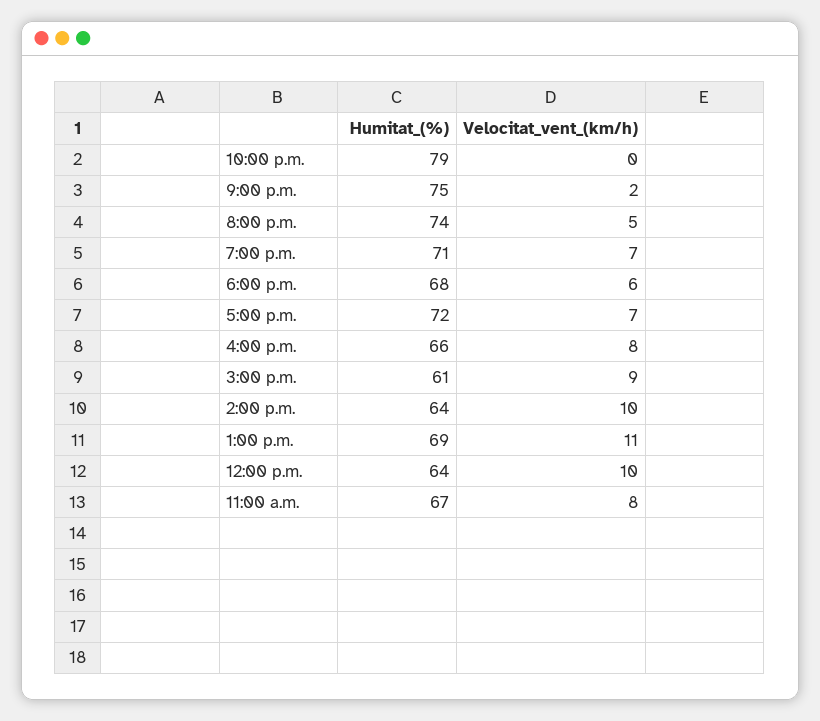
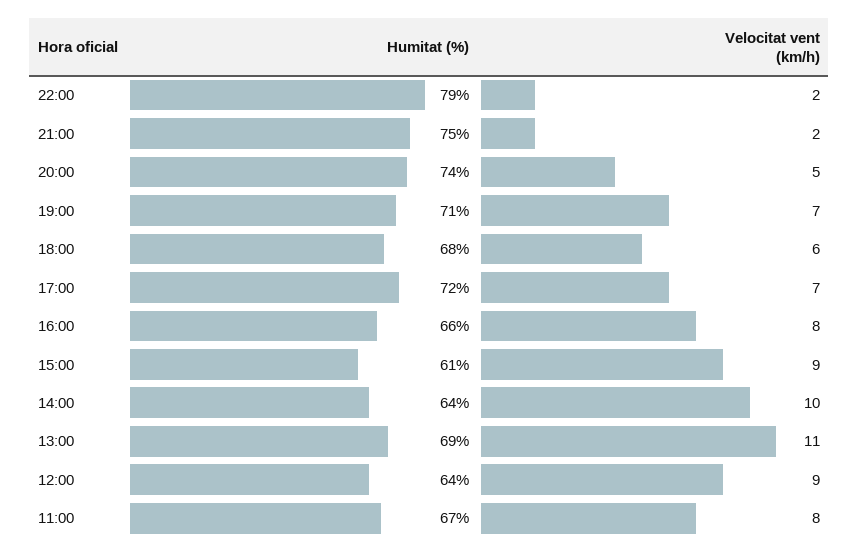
  {
    "Humitat_(%)": {
      "10:00 p.m.": 79,
      "9:00 p.m.": 75,
      "8:00 p.m.": 74,
      "7:00 p.m.": 71,
      "6:00 p.m.": 68,
      "5:00 p.m.": 72,
      "4:00 p.m.": 66,
      "3:00 p.m.": 61,
      "2:00 p.m.": 64,
      "1:00 p.m.": 69,
      "12:00 p.m.": 64,
      "11:00 a.m.": 67
    },
    "Velocitat_vent_(km/h)": {
-     "10:00 p.m.": 0,
+     "10:00 p.m.": 2,
      "9:00 p.m.": 2,
      "8:00 p.m.": 5,
      "7:00 p.m.": 7,
      "6:00 p.m.": 6,
      "5:00 p.m.": 7,
      "4:00 p.m.": 8,
      "3:00 p.m.": 9,
      "2:00 p.m.": 10,
      "1:00 p.m.": 11,
-     "12:00 p.m.": 10,
+     "12:00 p.m.": 9,
      "11:00 a.m.": 8
    }
  }

